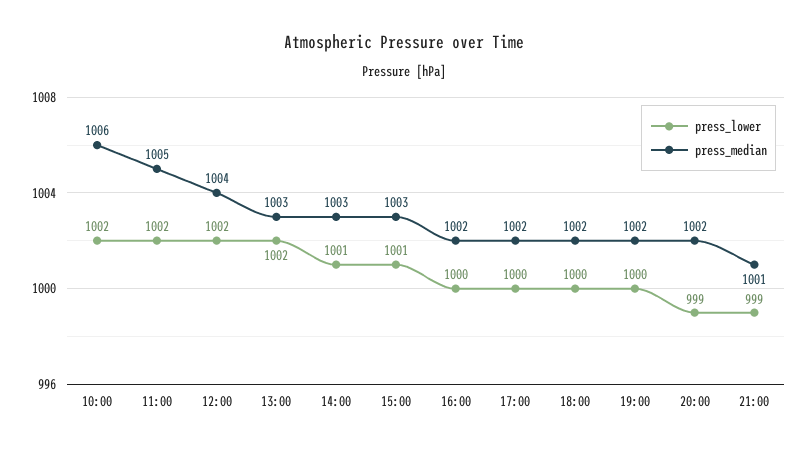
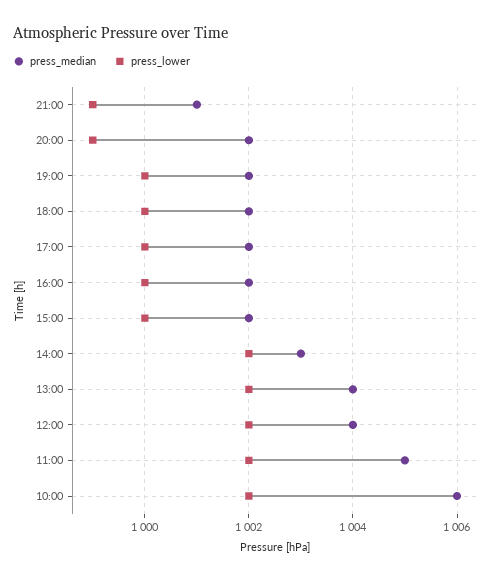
  {
    "press_lower": {
      "10:00": 1002,
      "11:00": 1002,
      "12:00": 1002,
      "13:00": 1002,
-     "14:00": 1001,
+     "14:00": 1002,
-     "15:00": 1001,
+     "15:00": 1000,
      "16:00": 1000,
      "17:00": 1000,
      "18:00": 1000,
      "19:00": 1000,
      "20:00": 999,
      "21:00": 999
    },
    "press_median": {
      "10:00": 1006,
      "11:00": 1005,
      "12:00": 1004,
-     "13:00": 1003,
+     "13:00": 1004,
      "14:00": 1003,
-     "15:00": 1003,
+     "15:00": 1002,
      "16:00": 1002,
      "17:00": 1002,
      "18:00": 1002,
      "19:00": 1002,
      "20:00": 1002,
      "21:00": 1001
    }
  }

